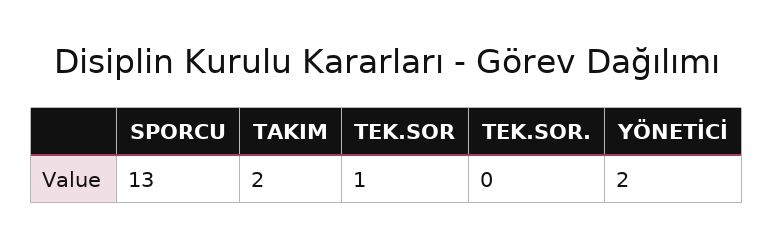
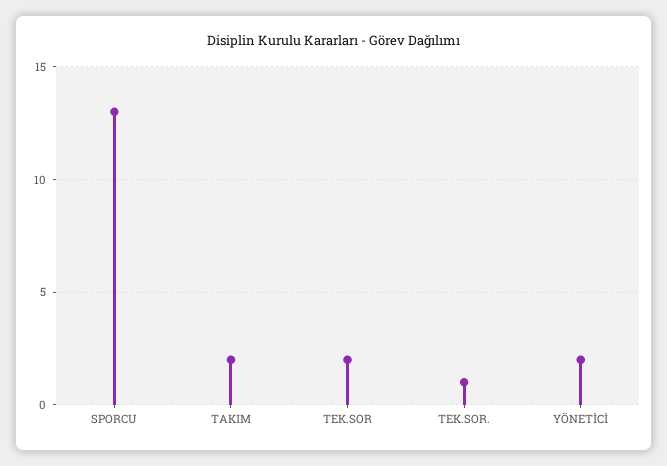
  {
    "SPORCU": 13,
    "TAKIM": 2,
-   "TEK.SOR": 1,
+   "TEK.SOR": 2,
-   "TEK.SOR.": 0,
+   "TEK.SOR.": 1,
    "YÖNETİCİ": 2
  }

